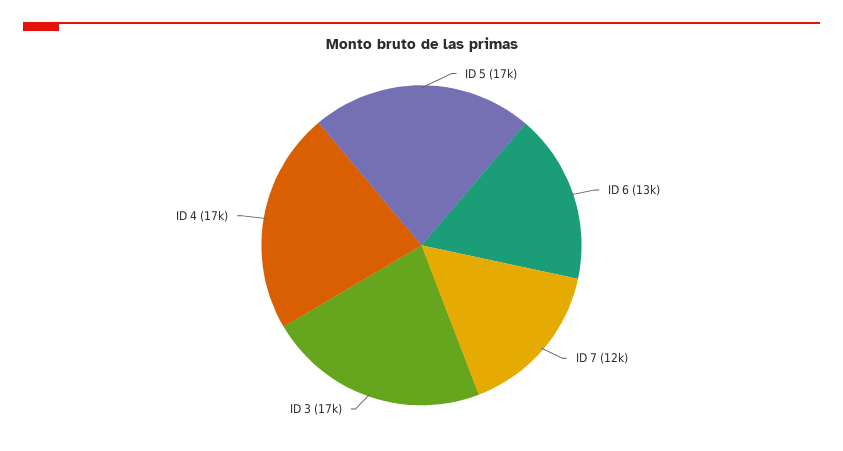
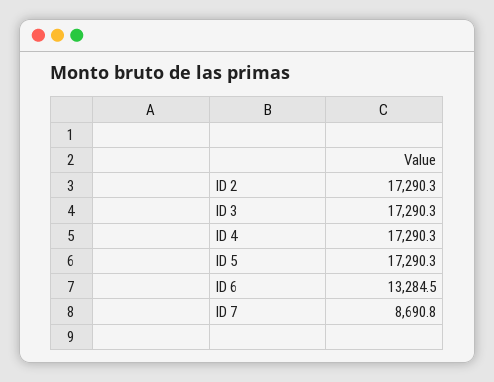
  {
    "ID 5": 17290.3,
    "ID 6": 13284.5,
-   "ID 7": 12000,
+   "ID 7": 8690.8,
    "ID 3": 17290.3,
-   "ID 4": 17290.3
+   "ID 4": 17290.3,
+   "ID 2": 17290.3
  }

